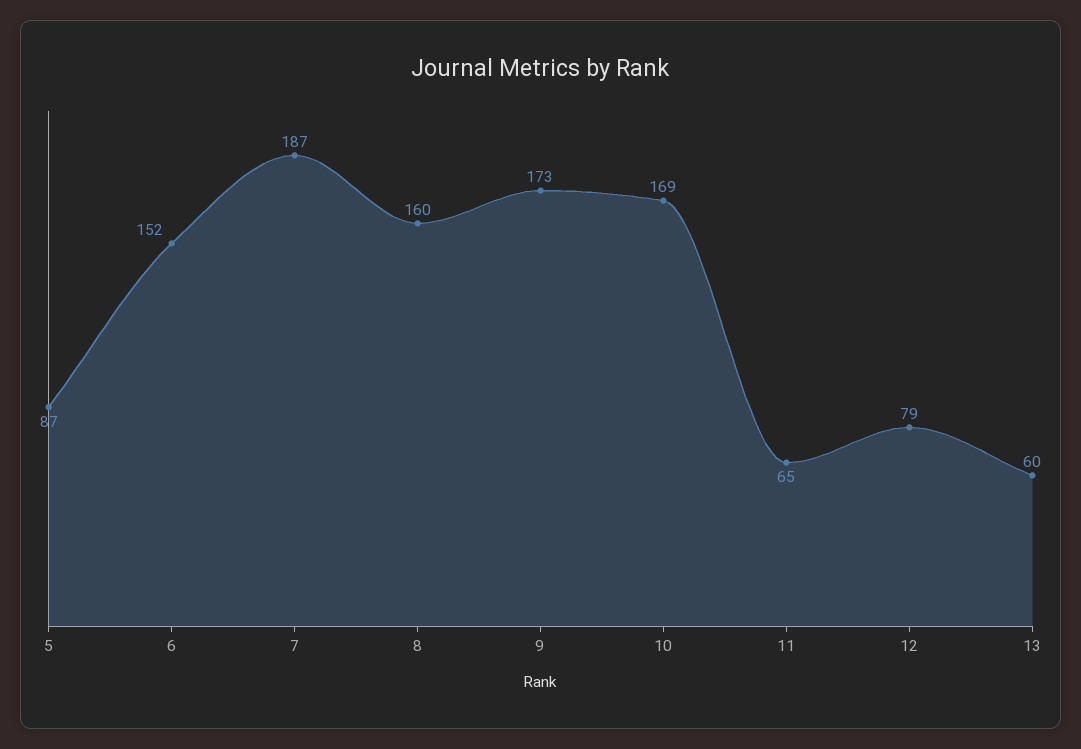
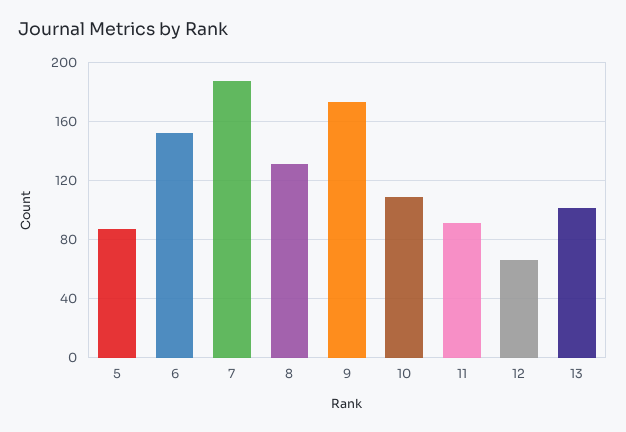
  {
    "5": 87,
    "6": 152,
    "7": 187,
-   "8": 160,
+   "8": 130,
    "9": 173,
-   "10": 169,
+   "10": 110,
-   "11": 65,
+   "11": 90,
-   "12": 79,
+   "12": 65,
-   "13": 60
+   "13": 100
  }

